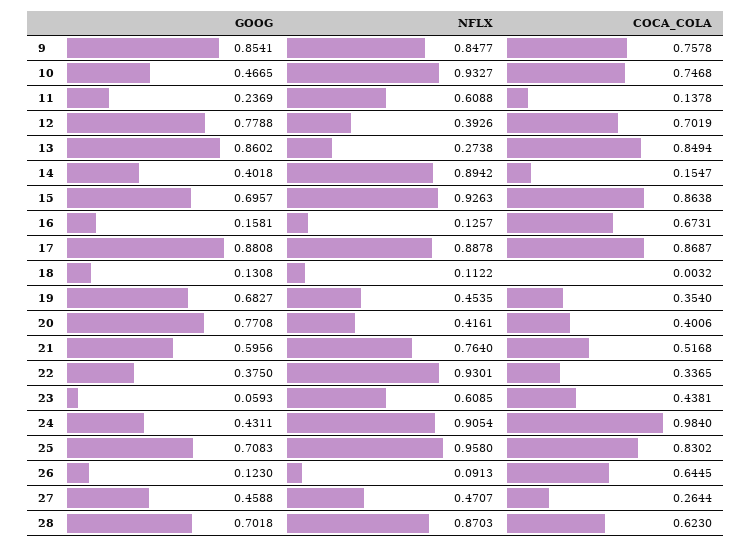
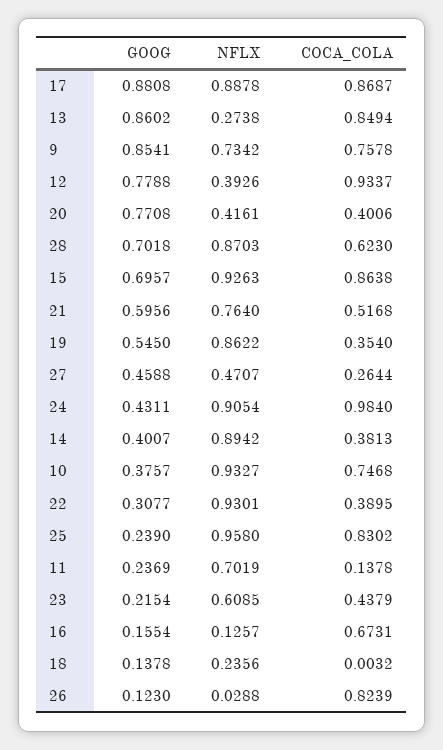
  {
    "GOOG": {
      "9": 0.8541,
-     "10": 0.4665,
+     "10": 0.3757,
      "11": 0.2369,
      "12": 0.7788,
      "13": 0.8602,
-     "14": 0.4018,
+     "14": 0.4007,
      "15": 0.6957,
-     "16": 0.1581,
+     "16": 0.1554,
      "17": 0.8808,
-     "18": 0.1308,
+     "18": 0.1378,
-     "19": 0.6827,
+     "19": 0.545,
      "20": 0.7708,
      "21": 0.5956,
-     "22": 0.375,
+     "22": 0.3077,
-     "23": 0.0593,
+     "23": 0.2154,
      "24": 0.4311,
-     "25": 0.7083,
+     "25": 0.239,
      "26": 0.123,
      "27": 0.4588,
      "28": 0.7018
    },
    "NFLX": {
-     "9": 0.8477,
+     "9": 0.7342,
      "10": 0.9327,
-     "11": 0.6088,
+     "11": 0.7019,
      "12": 0.3926,
      "13": 0.2738,
      "14": 0.8942,
      "15": 0.9263,
      "16": 0.1257,
      "17": 0.8878,
-     "18": 0.1122,
+     "18": 0.2356,
-     "19": 0.4535,
+     "19": 0.8622,
      "20": 0.4161,
      "21": 0.764,
      "22": 0.9301,
      "23": 0.6085,
      "24": 0.9054,
      "25": 0.958,
-     "26": 0.0913,
+     "26": 0.0288,
      "27": 0.4707,
      "28": 0.8703
    },
    "COCA_COLA": {
      "9": 0.7578,
      "10": 0.7468,
      "11": 0.1378,
-     "12": 0.7019,
+     "12": 0.9337,
      "13": 0.8494,
-     "14": 0.1547,
+     "14": 0.3813,
      "15": 0.8638,
      "16": 0.6731,
      "17": 0.8687,
      "18": 0.0032,
      "19": 0.354,
      "20": 0.4006,
      "21": 0.5168,
-     "22": 0.3365,
+     "22": 0.3895,
-     "23": 0.4381,
+     "23": 0.4379,
      "24": 0.984,
      "25": 0.8302,
-     "26": 0.6445,
+     "26": 0.8239,
      "27": 0.2644,
      "28": 0.623
    }
  }

